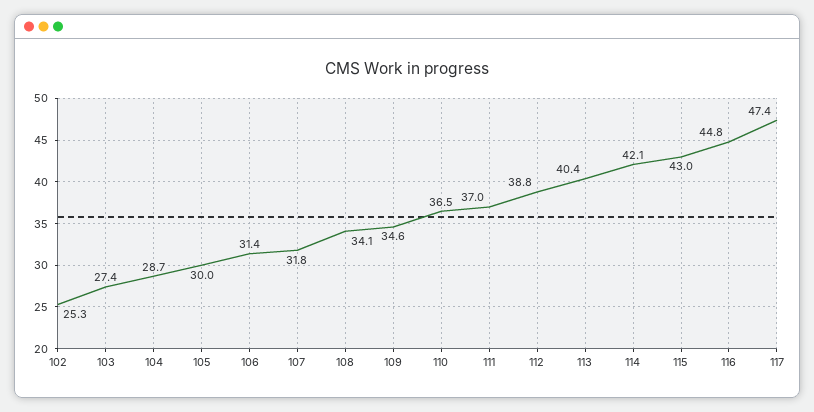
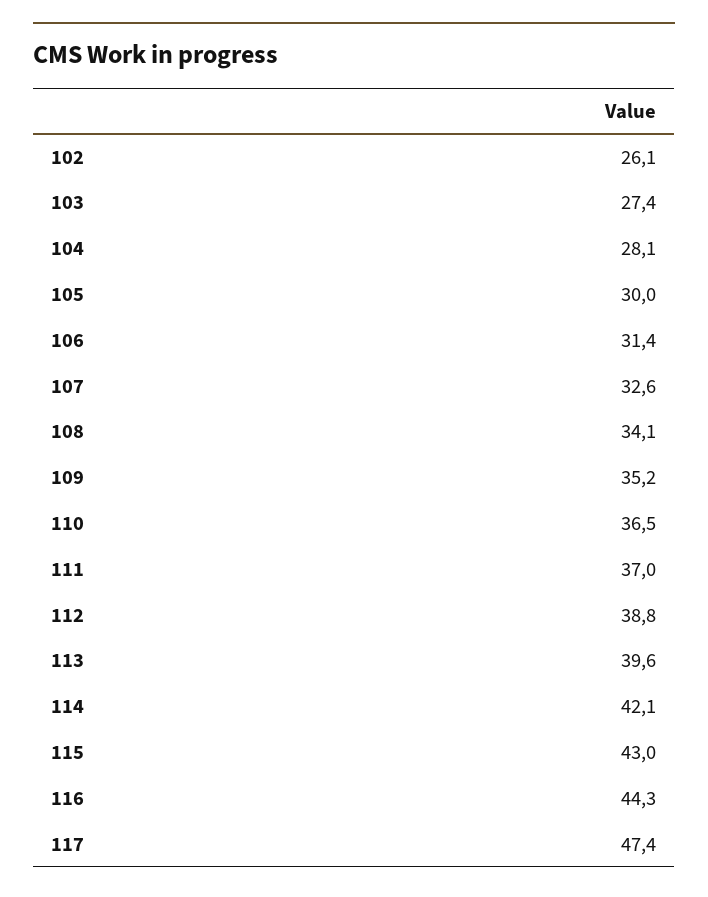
  {
-   "102": 25.3,
+   "102": 26.1,
    "103": 27.4,
-   "104": 28.7,
+   "104": 28.1,
    "105": 30,
    "106": 31.4,
-   "107": 31.8,
+   "107": 32.6,
    "108": 34.1,
-   "109": 34.6,
+   "109": 35.2,
    "110": 36.5,
    "111": 37,
    "112": 38.8,
-   "113": 40.4,
+   "113": 39.6,
    "114": 42.1,
    "115": 43,
-   "116": 44.8,
+   "116": 44.3,
    "117": 47.4
  }

